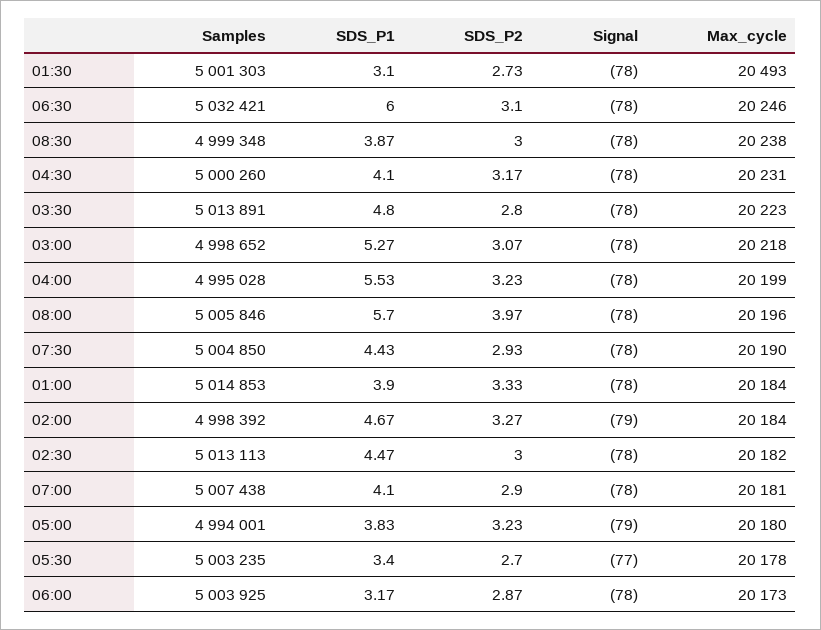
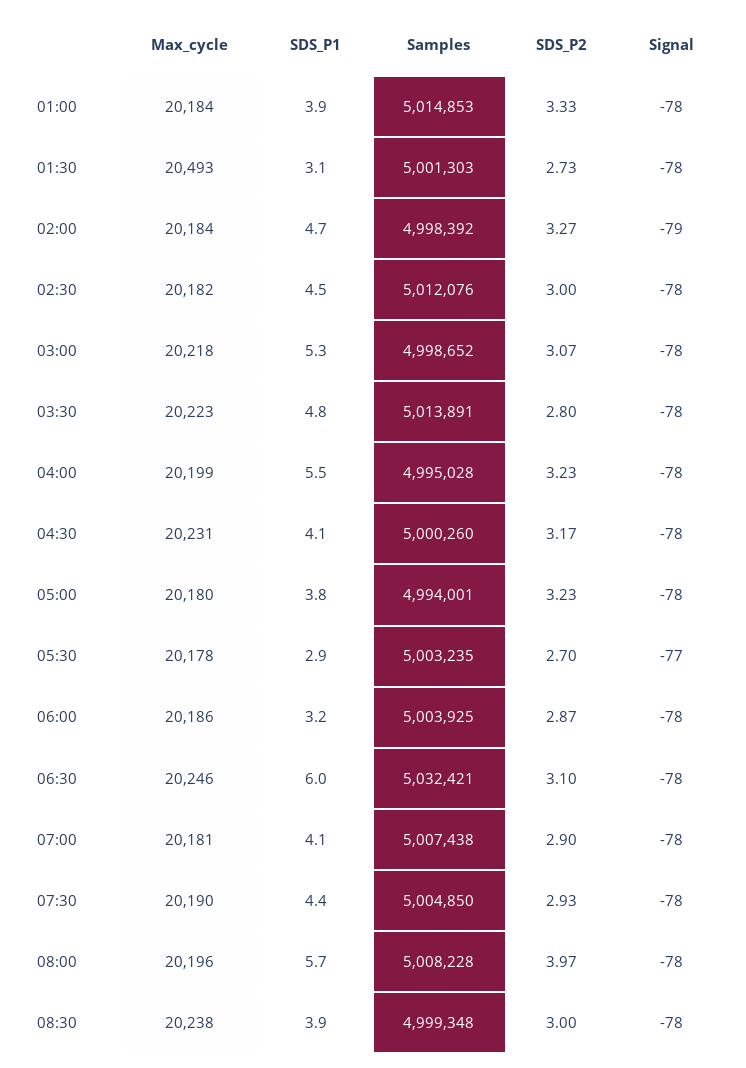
  {
    "Samples": {
      "01:30": 5001303,
      "06:30": 5032421,
      "08:30": 4999348,
      "04:30": 5000260,
      "03:30": 5013891,
      "03:00": 4998652,
      "04:00": 4995028,
-     "08:00": 5005846,
+     "08:00": 5008228,
      "07:30": 5004850,
      "01:00": 5014853,
      "02:00": 4998392,
-     "02:30": 5013113,
+     "02:30": 5012076,
      "07:00": 5007438,
      "05:00": 4994001,
      "05:30": 5003235,
      "06:00": 5003925
    },
    "SDS_P1": {
      "01:30": 3.1,
      "06:30": 6,
      "08:30": 3.87,
      "04:30": 4.1,
      "03:30": 4.8,
      "03:00": 5.27,
      "04:00": 5.53,
      "08:00": 5.7,
      "07:30": 4.43,
      "01:00": 3.9,
      "02:00": 4.67,
      "02:30": 4.47,
      "07:00": 4.1,
      "05:00": 3.83,
-     "05:30": 3.4,
+     "05:30": 2.9,
      "06:00": 3.17
    },
    "SDS_P2": {
      "01:30": 2.73,
      "06:30": 3.1,
      "08:30": 3,
      "04:30": 3.17,
      "03:30": 2.8,
      "03:00": 3.07,
      "04:00": 3.23,
      "08:00": 3.97,
      "07:30": 2.93,
      "01:00": 3.33,
      "02:00": 3.27,
      "02:30": 3,
      "07:00": 2.9,
      "05:00": 3.23,
      "05:30": 2.7,
      "06:00": 2.87
    },
    "Signal": {
      "01:30": -78,
      "06:30": -78,
      "08:30": -78,
      "04:30": -78,
      "03:30": -78,
      "03:00": -78,
      "04:00": -78,
      "08:00": -78,
      "07:30": -78,
      "01:00": -78,
      "02:00": -79,
      "02:30": -78,
      "07:00": -78,
-     "05:00": -79,
+     "05:00": -78,
      "05:30": -77,
      "06:00": -78
    },
    "Max_cycle": {
      "01:30": 20493,
      "06:30": 20246,
      "08:30": 20238,
      "04:30": 20231,
      "03:30": 20223,
      "03:00": 20218,
      "04:00": 20199,
      "08:00": 20196,
      "07:30": 20190,
      "01:00": 20184,
      "02:00": 20184,
      "02:30": 20182,
      "07:00": 20181,
      "05:00": 20180,
      "05:30": 20178,
-     "06:00": 20173
+     "06:00": 20186
    }
  }

